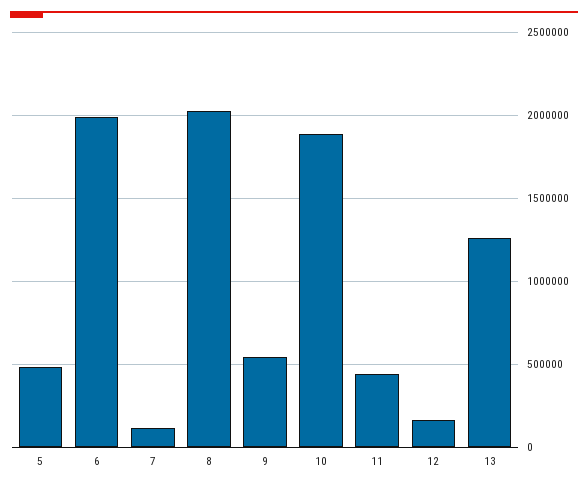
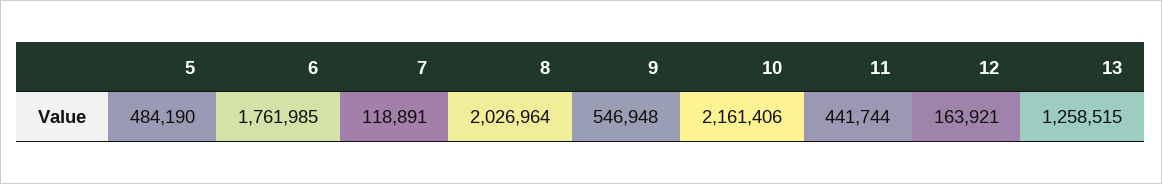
  {
    "5": 484190,
-   "6": 2000000,
+   "6": 1761985,
    "7": 118891,
    "8": 2026964,
    "9": 546948,
-   "10": 1900000,
+   "10": 2161406,
    "11": 441744,
    "12": 163921,
    "13": 1258515
  }

